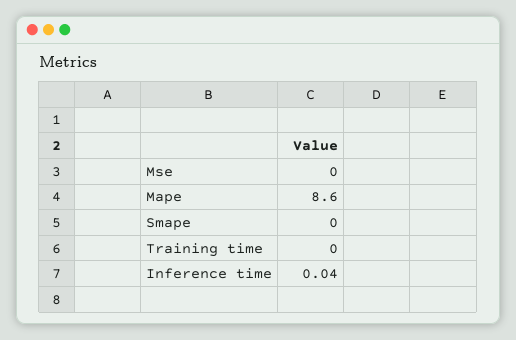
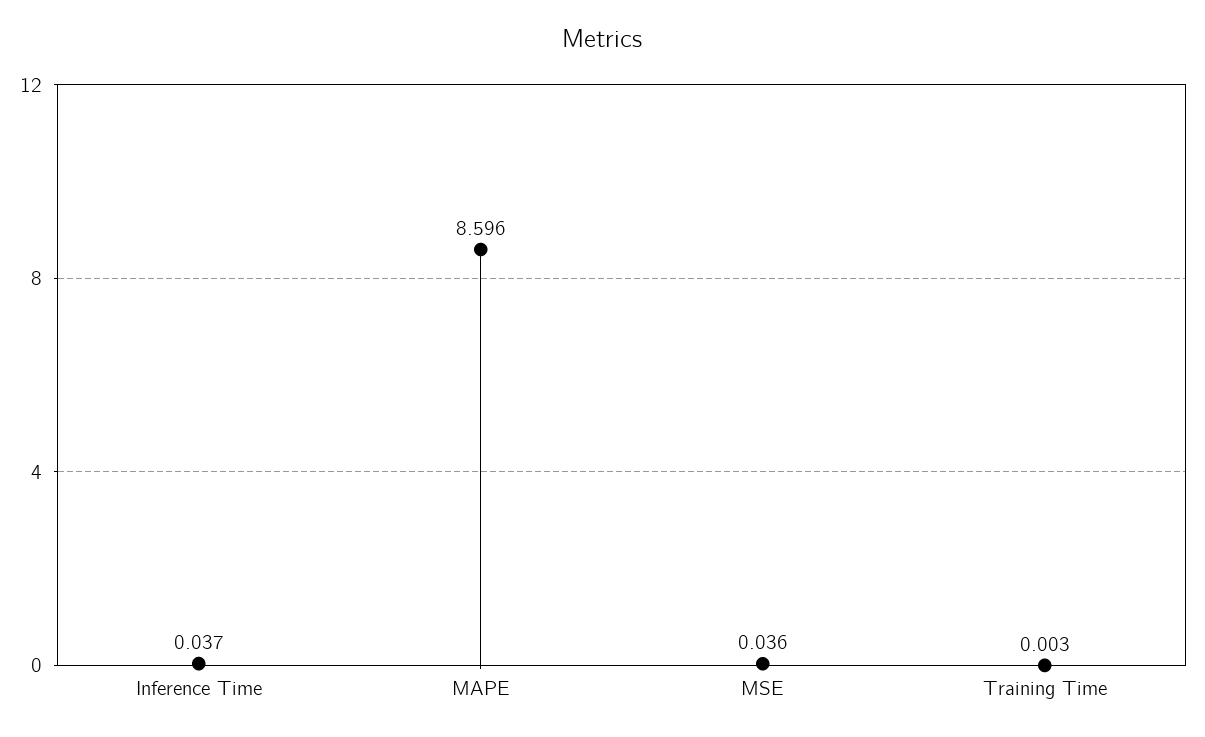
  {
-   "Mse": 0,
+   "Mse": 0.036,
    "Mape": 8.596,
-   "Smape": 0,
    "Training time": 0.003,
    "Inference time": 0.037
  }

